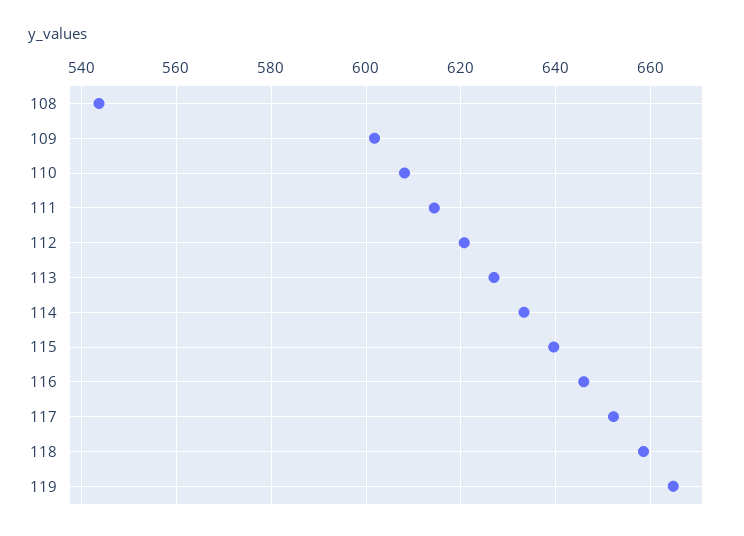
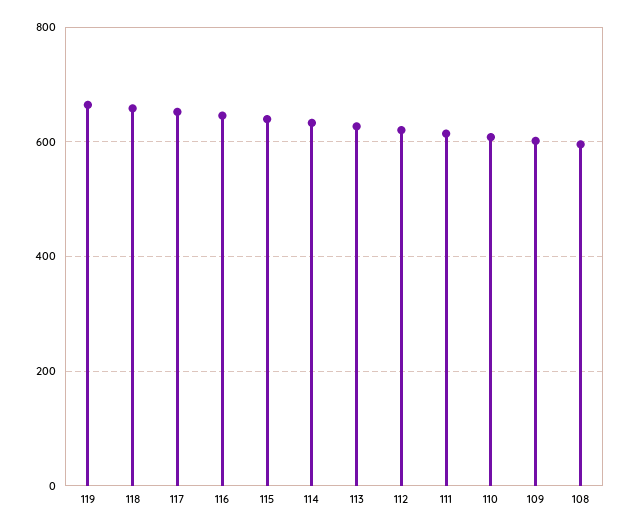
  {
-   "108": 544,
+   "108": 600,
    "109": 602,
    "110": 608,
    "111": 614,
    "112": 620,
    "113": 628,
    "114": 634,
    "115": 640,
    "116": 646,
    "117": 652,
    "118": 658,
    "119": 664
  }

